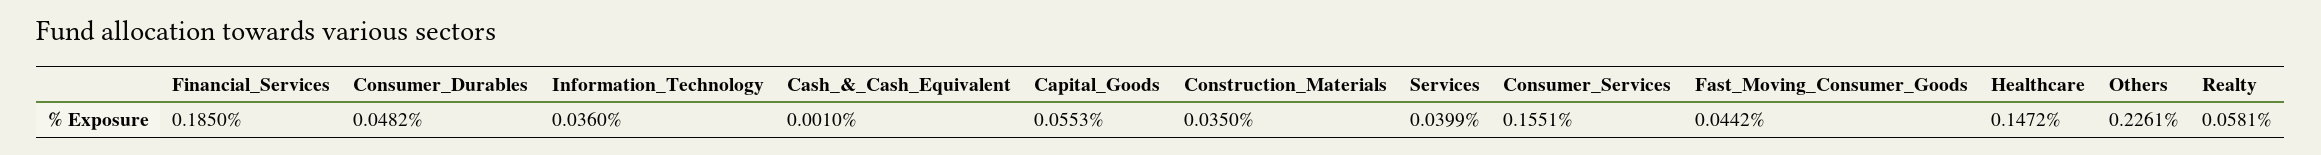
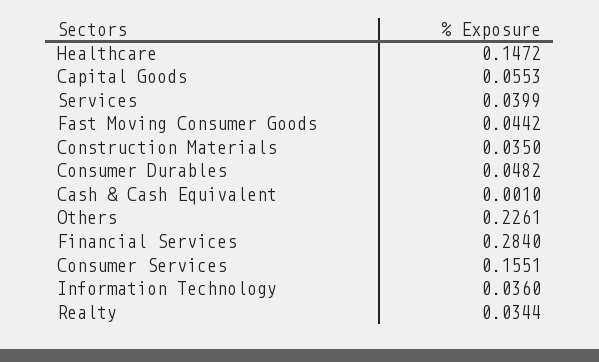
  {
-   "Financial_Services": 0.185,
+   "Financial_Services": 0.284,
    "Consumer_Durables": 0.0482,
    "Information_Technology": 0.036,
    "Cash_&_Cash_Equivalent": 0.001,
    "Capital_Goods": 0.0553,
    "Construction_Materials": 0.035,
    "Services": 0.0399,
    "Consumer_Services": 0.1551,
    "Fast_Moving_Consumer_Goods": 0.0442,
    "Healthcare": 0.1472,
    "Others": 0.2261,
-   "Realty": 0.0581
+   "Realty": 0.0344
  }

